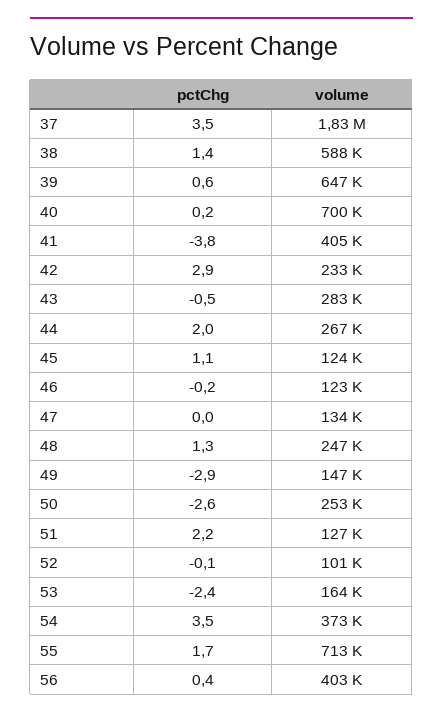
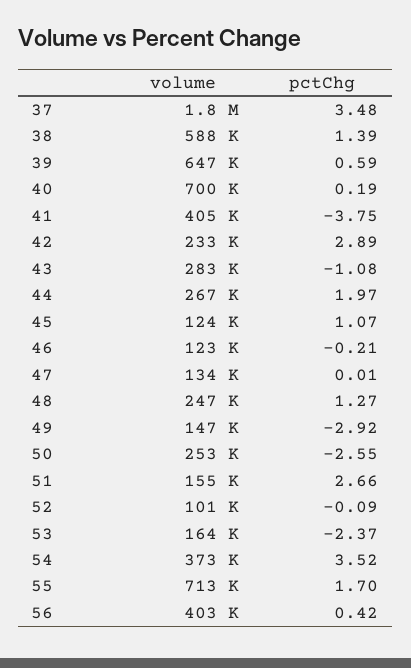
  {
    "pctChg": {
      "37": 3.48,
      "38": 1.39,
      "39": 0.59,
      "40": 0.19,
      "41": -3.75,
      "42": 2.89,
-     "43": -0.5,
+     "43": -1.08,
      "44": 1.97,
      "45": 1.07,
      "46": -0.21,
      "47": 0.01,
      "48": 1.27,
      "49": -2.92,
      "50": -2.55,
-     "51": 2.2,
+     "51": 2.66,
      "52": -0.09,
      "53": -2.37,
      "54": 3.52,
      "55": 1.7,
      "56": 0.42
    },
    "volume": {
      "37": 1830000,
      "38": 588000,
      "39": 647000,
      "40": 700000,
      "41": 405000,
      "42": 233000,
      "43": 283000,
      "44": 267000,
      "45": 124000,
      "46": 123000,
      "47": 134000,
      "48": 247000,
      "49": 147000,
      "50": 253000,
-     "51": 127000,
+     "51": 155000,
      "52": 101000,
      "53": 164000,
      "54": 373000,
      "55": 713000,
      "56": 403000
    }
  }

